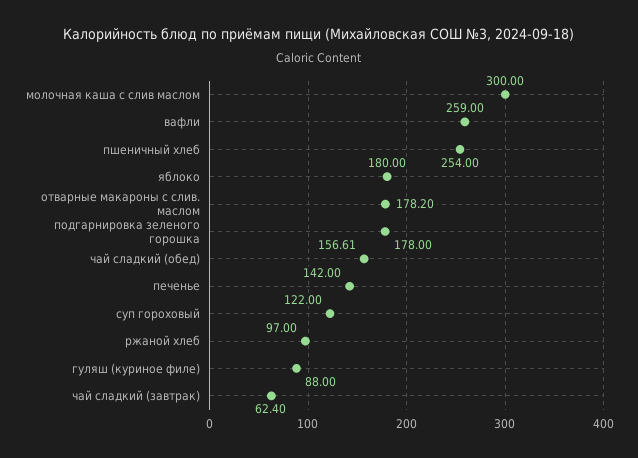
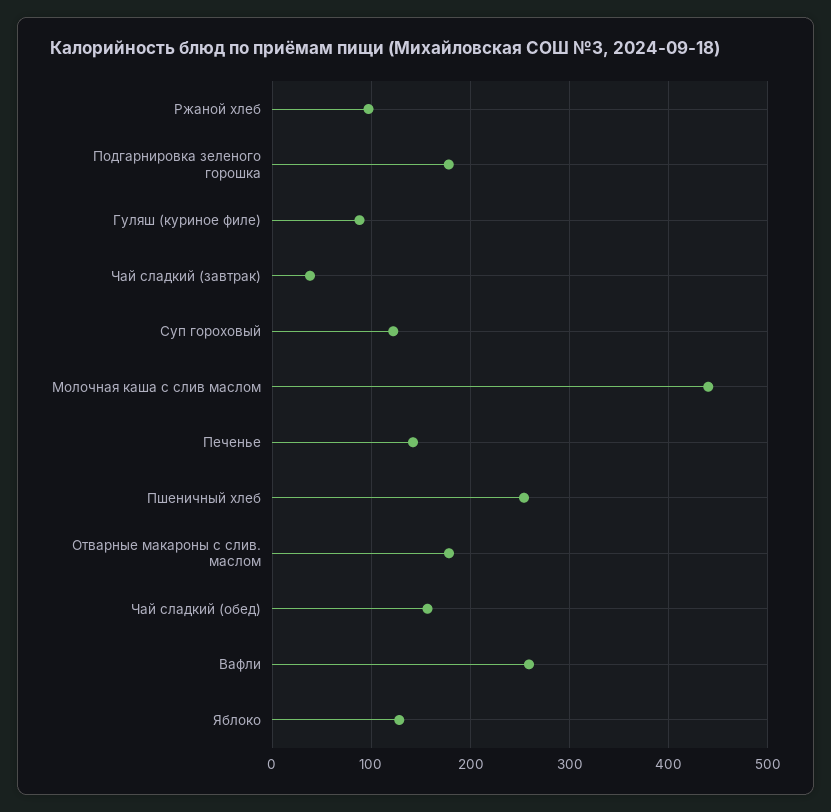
  {
-   "молочная каша с слив маслом": 300,
+   "молочная каша с слив маслом": 440,
    "вафли": 259,
    "пшеничный хлеб": 254,
-   "яблоко": 180,
+   "яблоко": 130,
    "отварные макароны с слив. маслом": 178.2,
    "подгарнировка зеленого горошка": 178,
    "чай сладкий (обед)": 156.61,
    "печенье": 142,
    "суп гороховый": 122,
    "ржаной хлеб": 97,
    "гуляш (куриное филе)": 88,
-   "чай сладкий (завтрак)": 62.4
+   "чай сладкий (завтрак)": 40
  }

